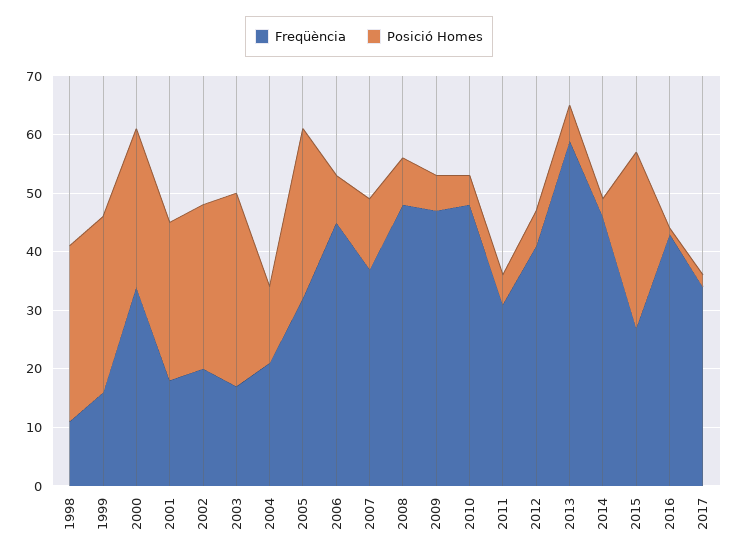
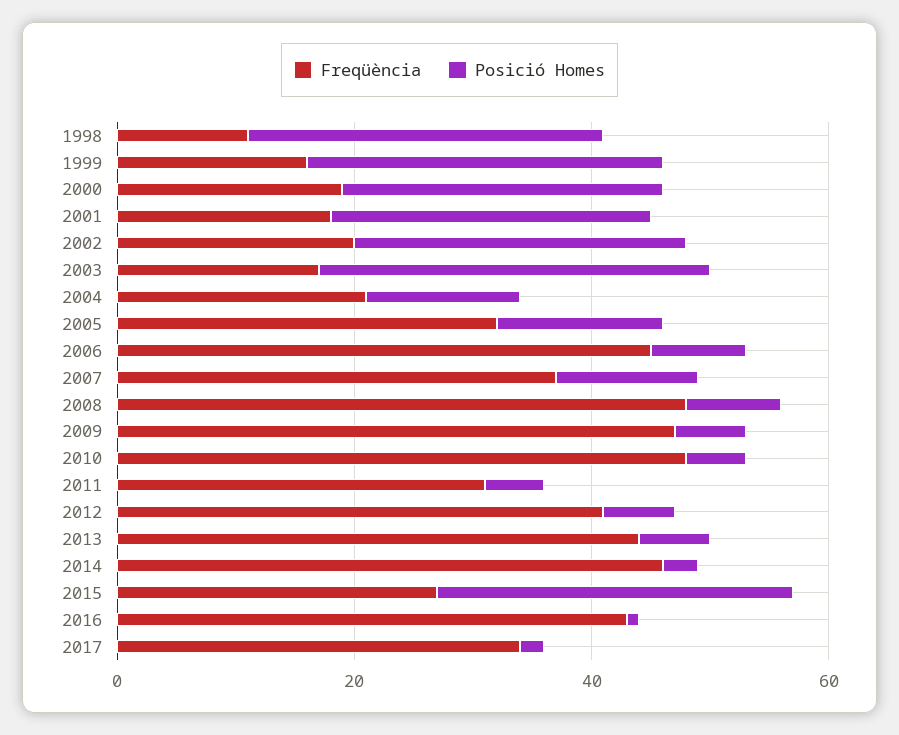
  {
    "Freqüència": {
      "1998": 10,
      "1999": 15,
-     "2000": 35,
+     "2000": 20,
      "2001": 20,
      "2002": 20,
      "2003": 15,
      "2004": 20,
      "2005": 30,
      "2006": 45,
      "2007": 35,
      "2008": 50,
      "2009": 45,
      "2010": 50,
      "2011": 30,
      "2012": 40,
-     "2013": 60,
+     "2013": 45,
      "2014": 45,
      "2015": 25,
      "2016": 45,
      "2017": 35
    },
    "Posició Homes": {
      "1998": 30,
      "1999": 30,
      "2000": 25,
      "2001": 25,
      "2002": 30,
      "2003": 35,
      "2004": 15,
-     "2005": 30,
+     "2005": 15,
      "2006": 10,
      "2007": 10,
      "2008": 10,
      "2009": 5,
      "2010": 5,
      "2011": 5,
      "2012": 5,
      "2013": 5,
      "2014": 5,
      "2015": 30,
      "2016": 0,
      "2017": 0
    }
  }

